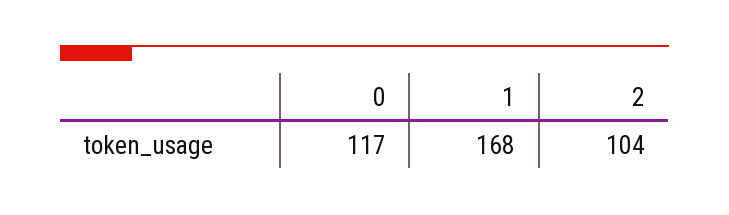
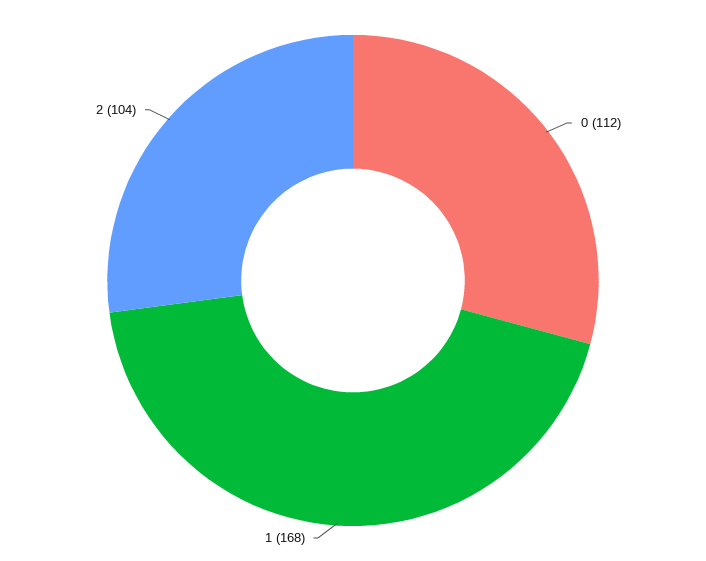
  {
-   "0": 117,
+   "0": 112,
    "1": 168,
    "2": 104
  }

